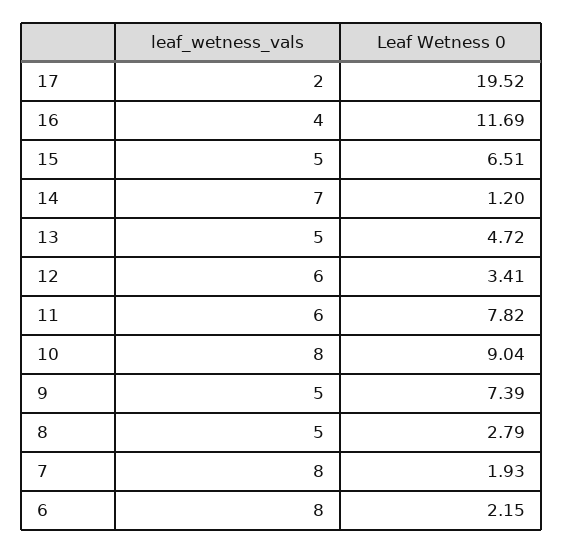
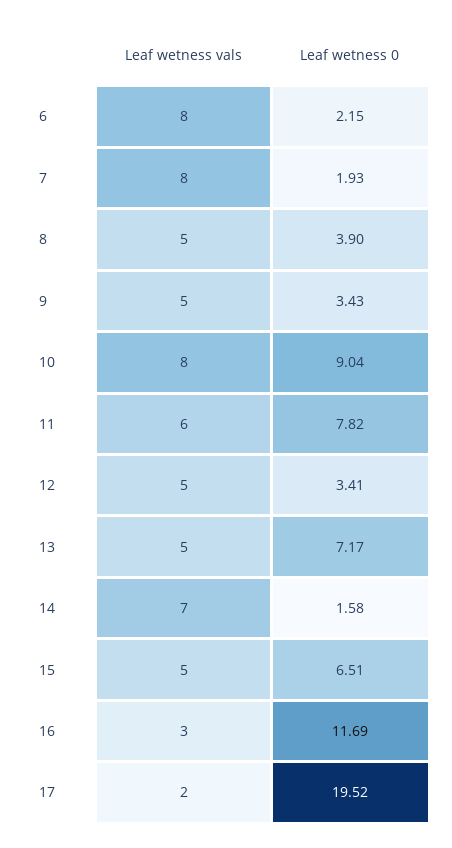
  {
    "leaf_wetness_vals": {
      "17": 2,
-     "16": 4,
+     "16": 3,
      "15": 5,
      "14": 7,
      "13": 5,
-     "12": 6,
+     "12": 5,
      "11": 6,
      "10": 8,
      "9": 5,
      "8": 5,
      "7": 8,
      "6": 8
    },
    "Leaf Wetness 0": {
      "17": 19.52,
      "16": 11.69,
      "15": 6.51,
-     "14": 1.2,
+     "14": 1.58,
-     "13": 4.72,
+     "13": 7.17,
      "12": 3.41,
      "11": 7.82,
      "10": 9.04,
-     "9": 7.39,
+     "9": 3.43,
-     "8": 2.79,
+     "8": 3.9,
      "7": 1.93,
      "6": 2.15
    }
  }

